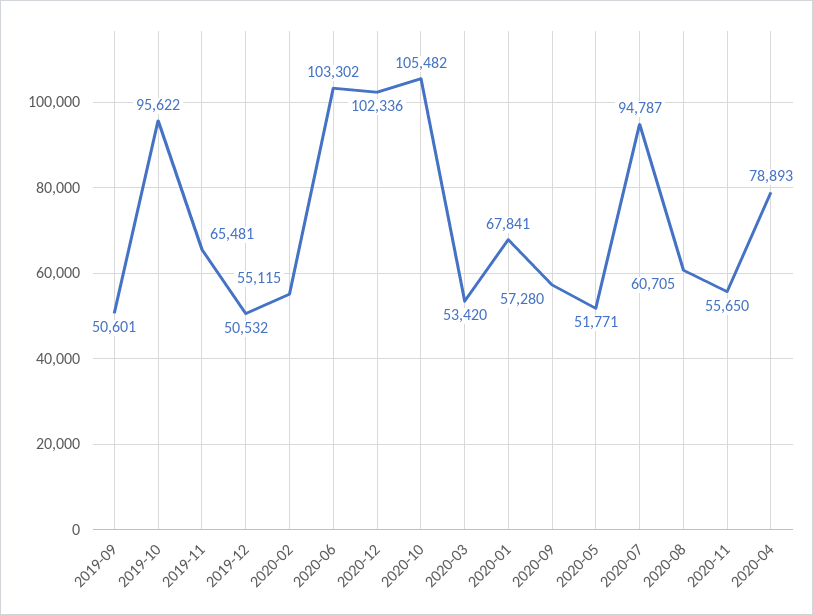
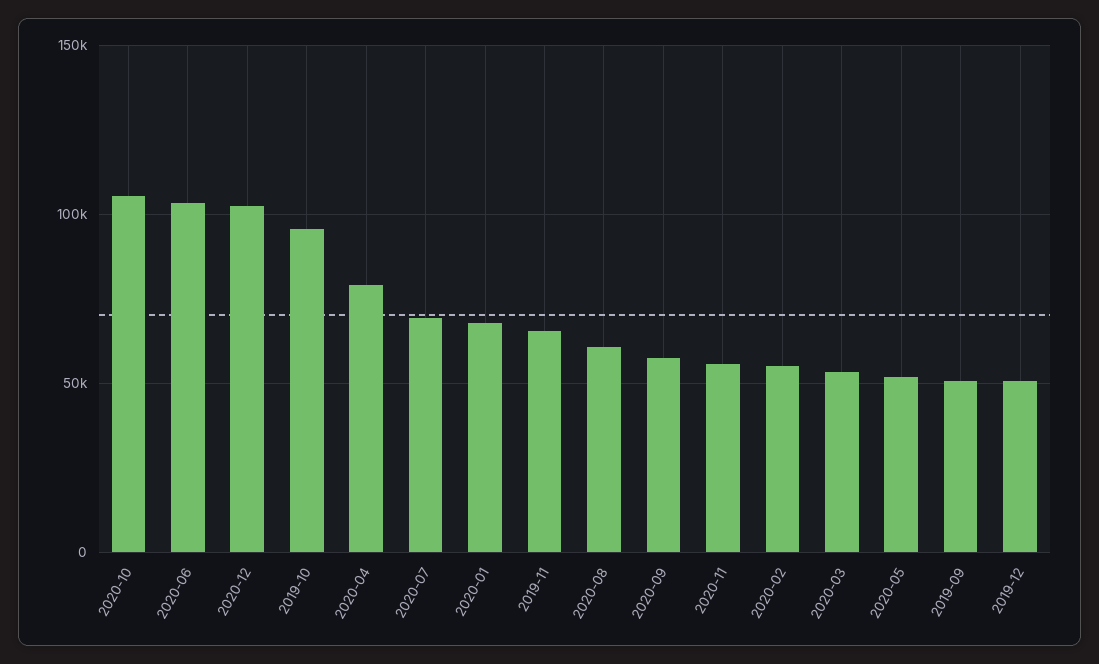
  {
    "2019-09": 50601,
    "2019-10": 95622,
    "2019-11": 65481,
    "2019-12": 50532,
    "2020-02": 55115,
    "2020-06": 103302,
    "2020-12": 102336,
    "2020-10": 105482,
    "2020-03": 53420,
    "2020-01": 67841,
    "2020-09": 57280,
    "2020-05": 51771,
-   "2020-07": 94787,
+   "2020-07": 70000,
    "2020-08": 60705,
    "2020-11": 55650,
    "2020-04": 78893
  }

